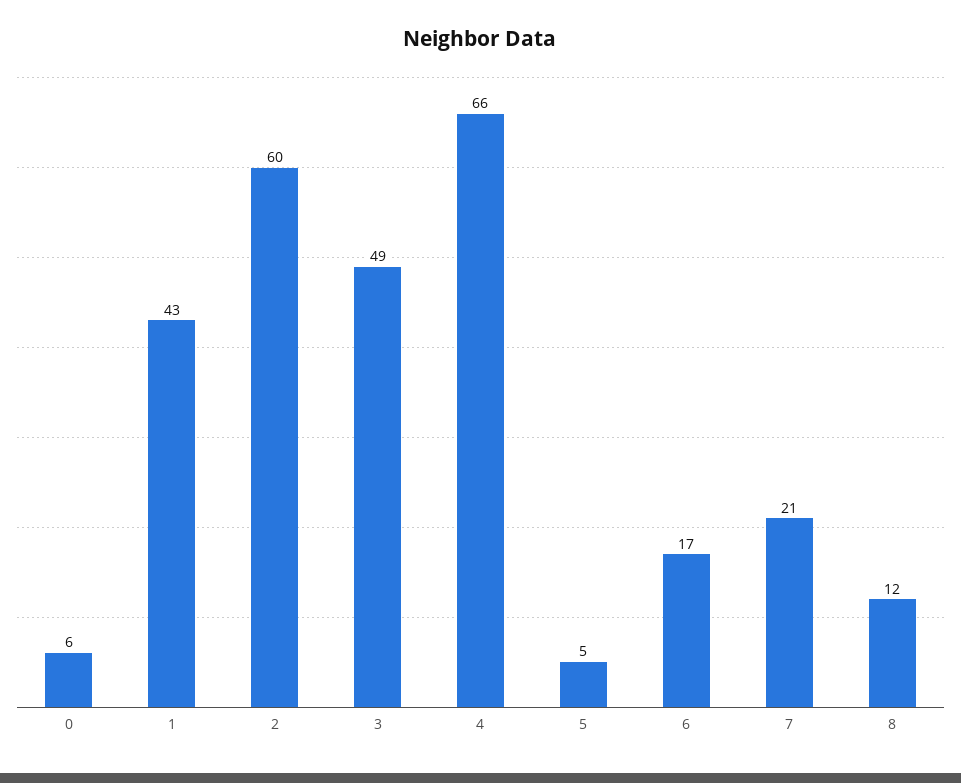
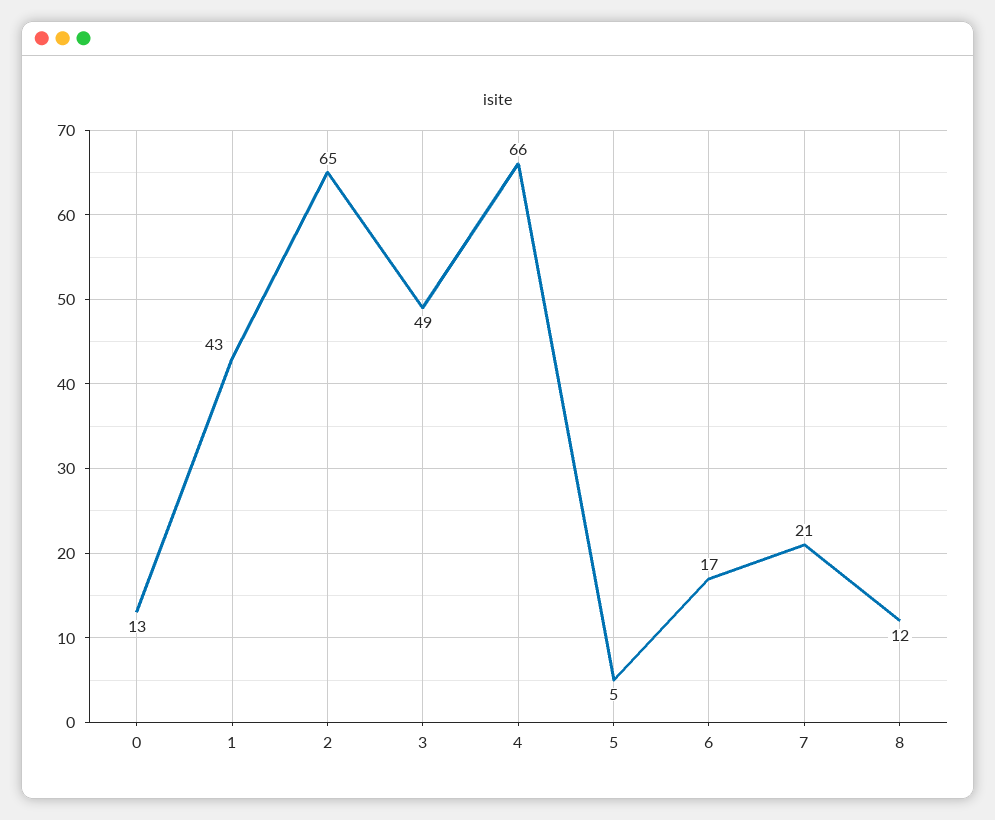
  {
-   "0": 6,
+   "0": 13,
    "1": 43,
-   "2": 60,
+   "2": 65,
    "3": 49,
    "4": 66,
    "5": 5,
    "6": 17,
    "7": 21,
    "8": 12
  }

